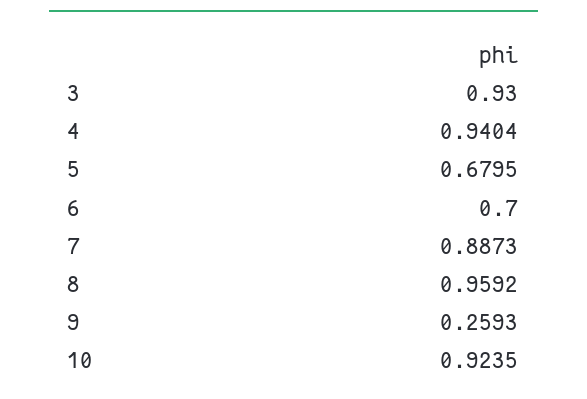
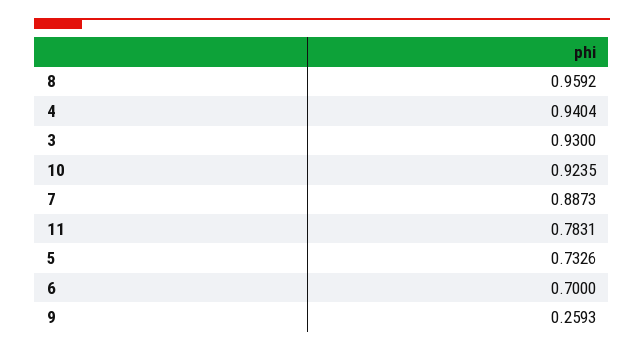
  {
    "3": 0.93,
    "4": 0.9404,
-   "5": 0.6795,
+   "5": 0.7326,
    "6": 0.7,
    "7": 0.8873,
    "8": 0.9592,
    "9": 0.2593,
-   "10": 0.9235
+   "10": 0.9235,
+   "11": 0.7831
  }

